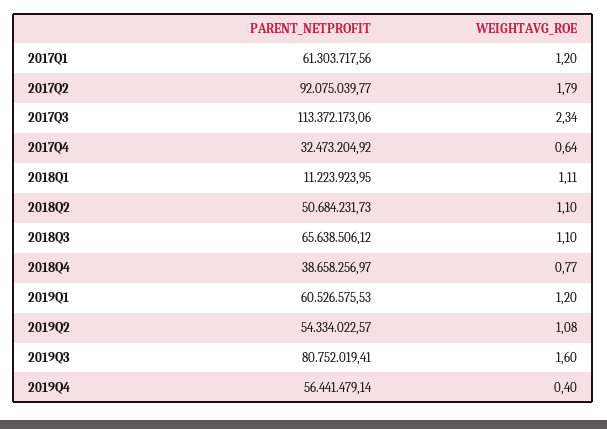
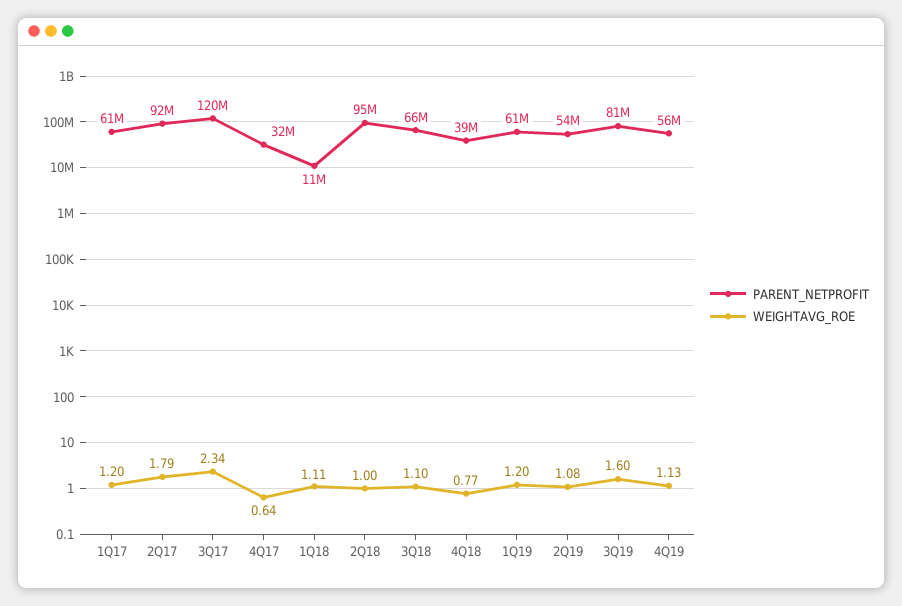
  {
    "PARENT_NETPROFIT": {
      "2017Q1": 61303717.56,
      "2017Q2": 92075039.77,
-     "2017Q3": 113372173.06,
+     "2017Q3": 120000000,
      "2017Q4": 32473204.92,
      "2018Q1": 11223923.95,
-     "2018Q2": 50684231.73,
+     "2018Q2": 95000000,
      "2018Q3": 65638506.12,
      "2018Q4": 38658256.97,
      "2019Q1": 60526575.53,
      "2019Q2": 54334022.57,
      "2019Q3": 80752019.41,
      "2019Q4": 56441479.14
    },
    "WEIGHTAVG_ROE": {
      "2017Q1": 1.2,
      "2017Q2": 1.79,
      "2017Q3": 2.34,
      "2017Q4": 0.64,
      "2018Q1": 1.11,
-     "2018Q2": 1.1,
+     "2018Q2": 1,
      "2018Q3": 1.1,
      "2018Q4": 0.77,
      "2019Q1": 1.2,
      "2019Q2": 1.08,
      "2019Q3": 1.6,
-     "2019Q4": 0.4
+     "2019Q4": 1.13
    }
  }

